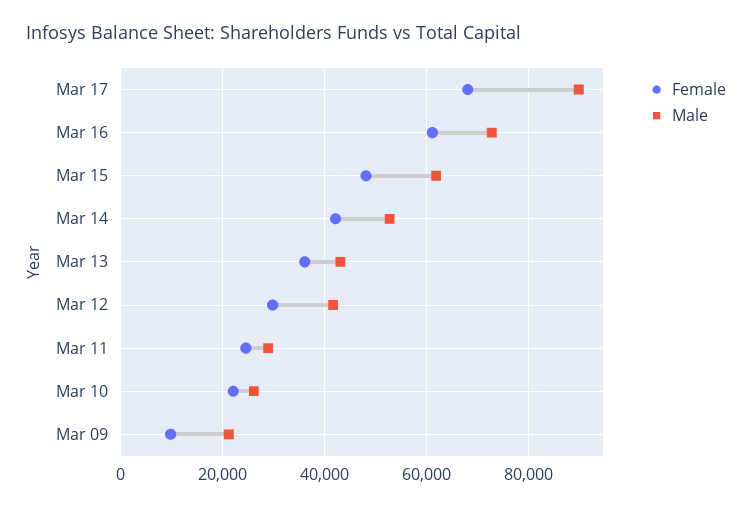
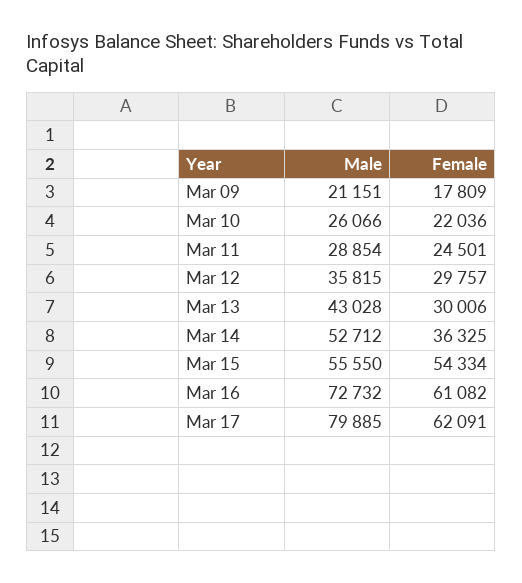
  {
    "Female": {
-     "Mar 17": 68000,
+     "Mar 17": 62091,
      "Mar 16": 61082,
-     "Mar 15": 48000,
+     "Mar 15": 54334,
-     "Mar 14": 42000,
+     "Mar 14": 36325,
-     "Mar 13": 36000,
+     "Mar 13": 30006,
      "Mar 12": 29757,
      "Mar 11": 24501,
      "Mar 10": 22036,
-     "Mar 09": 10000
+     "Mar 09": 17809
    },
    "Male": {
-     "Mar 17": 90000,
+     "Mar 17": 79885,
      "Mar 16": 72732,
-     "Mar 15": 62000,
+     "Mar 15": 55550,
      "Mar 14": 52712,
      "Mar 13": 43028,
-     "Mar 12": 42000,
+     "Mar 12": 35815,
      "Mar 11": 28854,
      "Mar 10": 26066,
      "Mar 09": 21151
    }
  }

